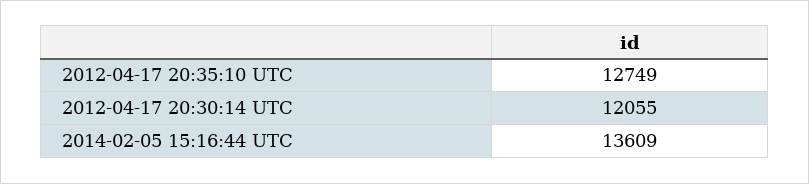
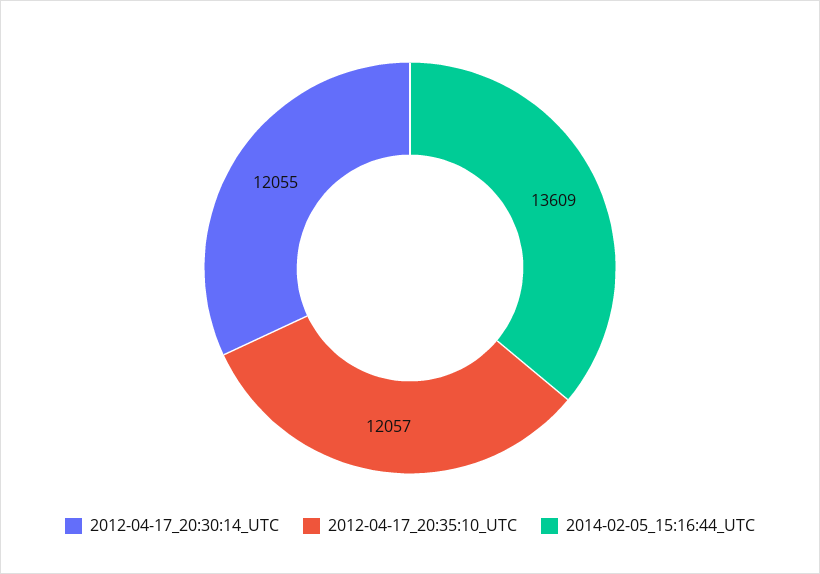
  {
-   "2012-04-17 20:35:10 UTC": 12749,
+   "2012-04-17 20:35:10 UTC": 12057,
    "2012-04-17 20:30:14 UTC": 12055,
    "2014-02-05 15:16:44 UTC": 13609
  }

